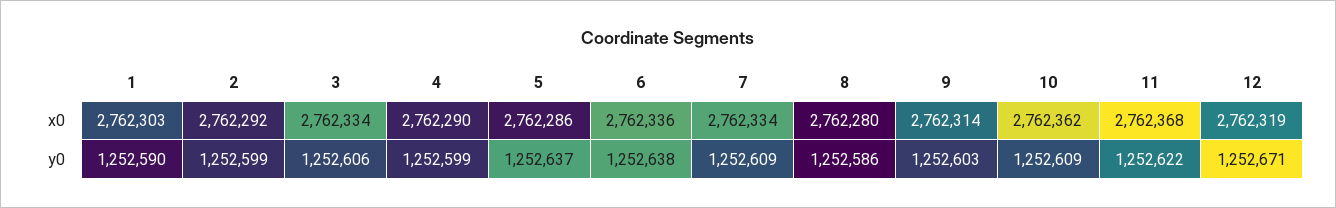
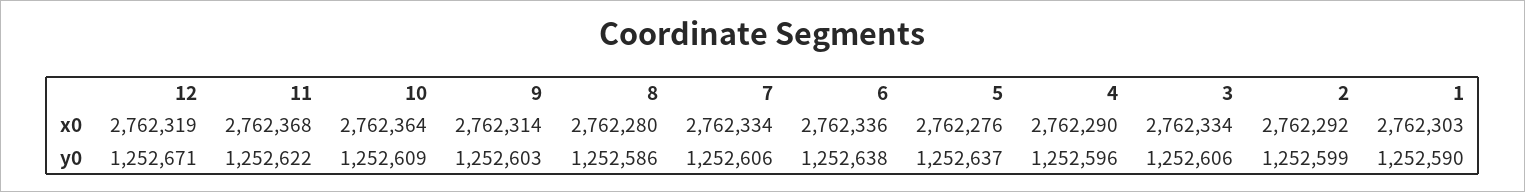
  {
    "1": {
      "x0": 2762303,
      "y0": 1252590
    },
    "2": {
      "x0": 2762292,
      "y0": 1252599
    },
    "3": {
      "x0": 2762334,
      "y0": 1252606
    },
    "4": {
      "x0": 2762290,
-     "y0": 1252599
+     "y0": 1252596
    },
    "5": {
-     "x0": 2762286,
+     "x0": 2762276,
      "y0": 1252637
    },
    "6": {
      "x0": 2762336,
      "y0": 1252638
    },
    "7": {
      "x0": 2762334,
-     "y0": 1252609
+     "y0": 1252606
    },
    "8": {
      "x0": 2762280,
      "y0": 1252586
    },
    "9": {
      "x0": 2762314,
      "y0": 1252603
    },
    "10": {
-     "x0": 2762362,
+     "x0": 2762364,
      "y0": 1252609
    },
    "11": {
      "x0": 2762368,
      "y0": 1252622
    },
    "12": {
      "x0": 2762319,
      "y0": 1252671
    }
  }

